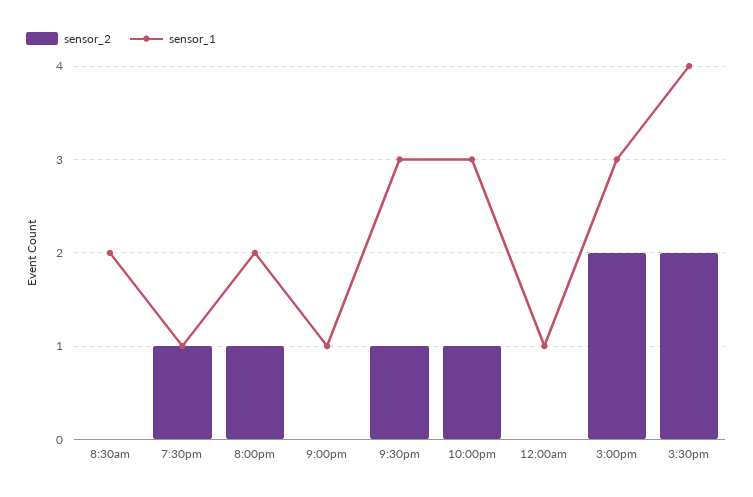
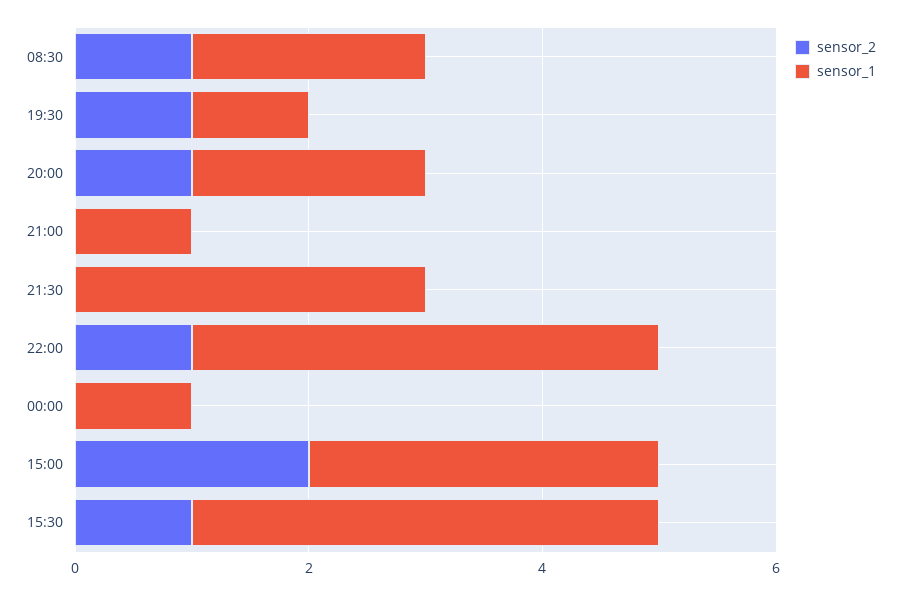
  {
    "sensor_2": {
-     "8:30am": 0,
+     "8:30am": 1,
      "7:30pm": 1,
      "8:00pm": 1,
      "9:00pm": 0,
-     "9:30pm": 1,
+     "9:30pm": 0,
      "10:00pm": 1,
      "12:00am": 0,
      "3:00pm": 2,
-     "3:30pm": 2
+     "3:30pm": 1
    },
    "sensor_1": {
      "8:30am": 2,
      "7:30pm": 1,
      "8:00pm": 2,
      "9:00pm": 1,
      "9:30pm": 3,
-     "10:00pm": 3,
+     "10:00pm": 4,
      "12:00am": 1,
      "3:00pm": 3,
      "3:30pm": 4
    }
  }

